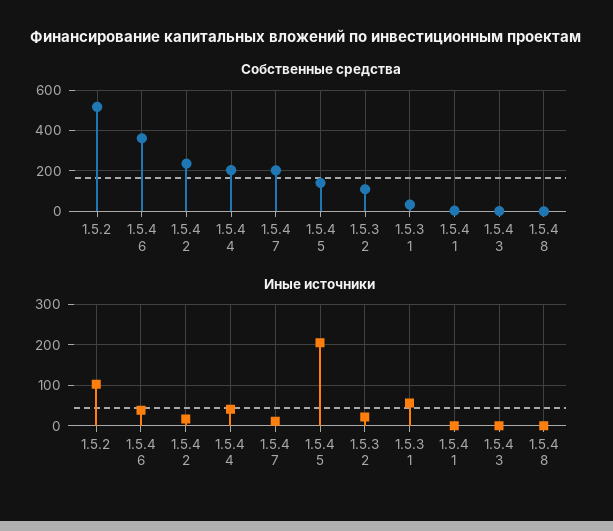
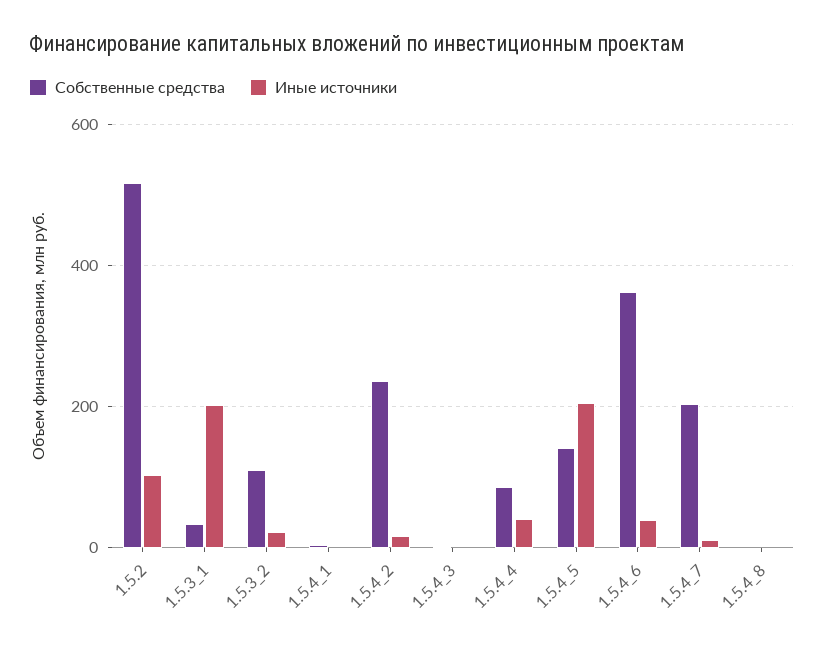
  {
    "Собственные средства": {
      "1.5.2": 520,
      "1.5.4 6": 360,
      "1.5.4 2": 240,
-     "1.5.4 4": 200,
+     "1.5.4 4": 80,
      "1.5.4 7": 200,
      "1.5.4 5": 140,
      "1.5.3 2": 100,
      "1.5.3 1": 40,
      "1.5.4 1": 0,
      "1.5.4 3": 0,
      "1.5.4 8": 0
    },
    "Иные источники": {
      "1.5.2": 100,
      "1.5.4 6": 40,
      "1.5.4 2": 20,
      "1.5.4 4": 40,
      "1.5.4 7": 20,
      "1.5.4 5": 200,
      "1.5.3 2": 20,
-     "1.5.3 1": 60,
+     "1.5.3 1": 200,
      "1.5.4 1": 0,
      "1.5.4 3": 0,
      "1.5.4 8": 0
    }
  }

